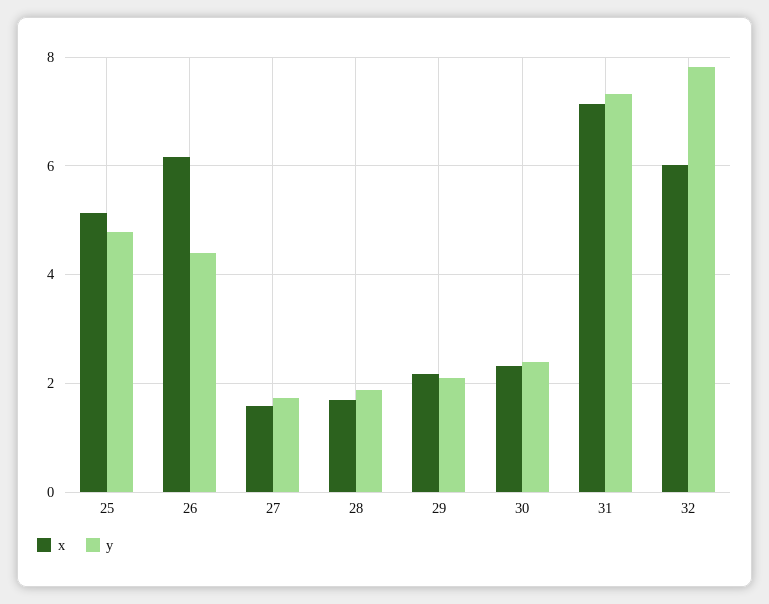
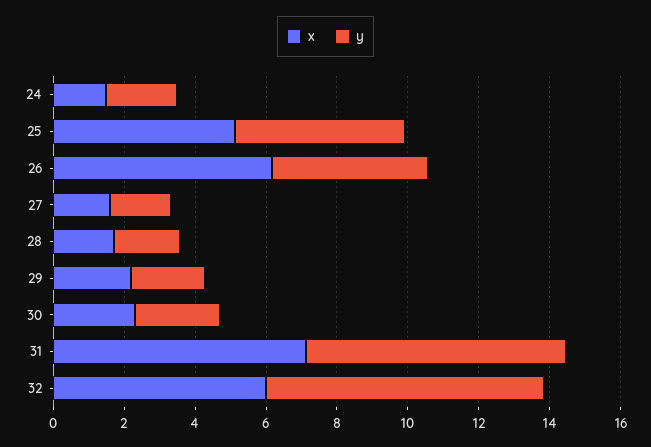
  {
    "x": {
      "25": 5.2,
      "26": 6.2,
      "27": 1.6,
      "28": 1.8,
      "29": 2.2,
      "30": 2.4,
      "31": 7.2,
-     "32": 6
+     "32": 6,
+     "24": 1.5
    },
    "y": {
      "25": 4.8,
      "26": 4.4,
      "27": 1.8,
      "28": 1.8,
      "29": 2,
      "30": 2.4,
      "31": 7.4,
-     "32": 7.8
+     "32": 7.8,
+     "24": 2
    }
  }

